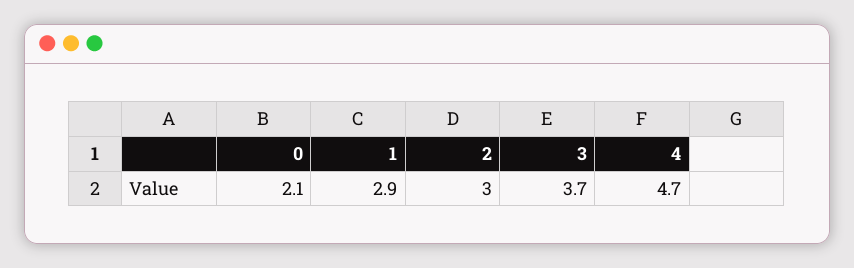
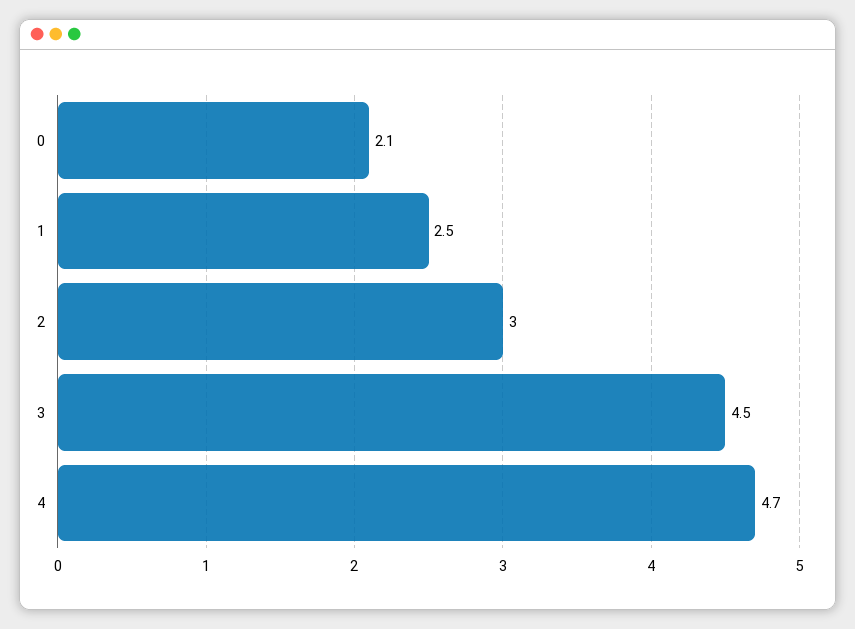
  {
    "0": 2.1,
-   "1": 2.9,
+   "1": 2.5,
    "2": 3,
-   "3": 3.7,
+   "3": 4.5,
    "4": 4.7
  }

